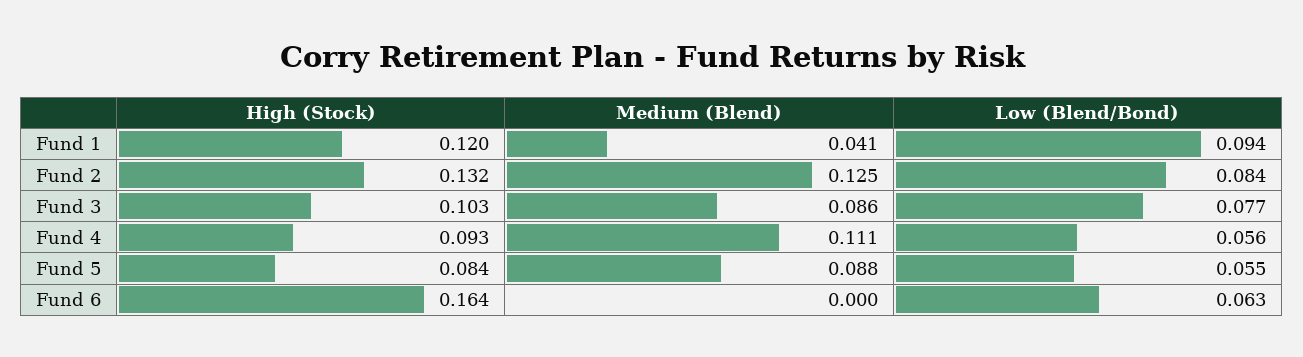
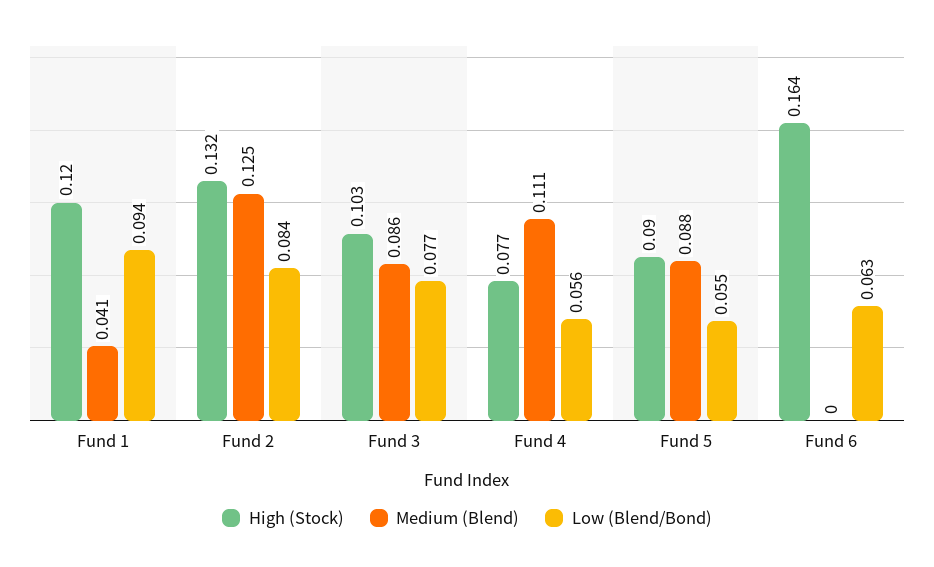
  {
    "High (Stock)": {
      "Fund 1": 0.12,
      "Fund 2": 0.132,
      "Fund 3": 0.103,
-     "Fund 4": 0.093,
+     "Fund 4": 0.077,
-     "Fund 5": 0.084,
+     "Fund 5": 0.09,
      "Fund 6": 0.164
    },
    "Medium (Blend)": {
      "Fund 1": 0.041,
      "Fund 2": 0.125,
      "Fund 3": 0.086,
      "Fund 4": 0.111,
      "Fund 5": 0.088,
      "Fund 6": 0
    },
    "Low (Blend/Bond)": {
      "Fund 1": 0.094,
      "Fund 2": 0.084,
      "Fund 3": 0.077,
      "Fund 4": 0.056,
      "Fund 5": 0.055,
      "Fund 6": 0.063
    }
  }

